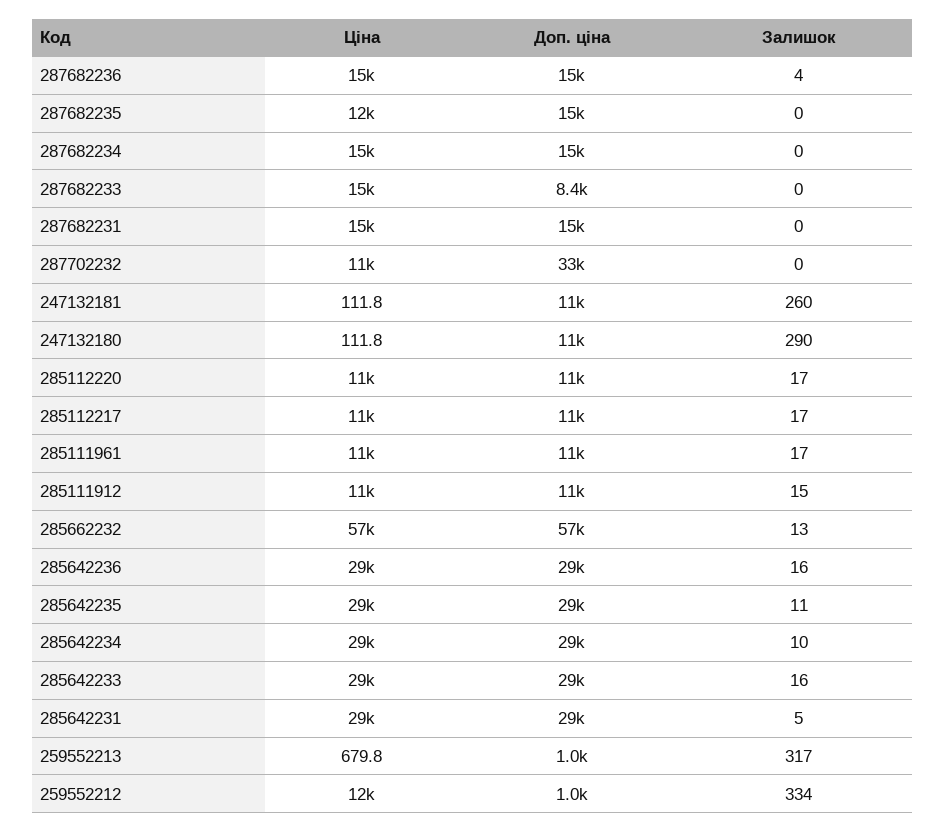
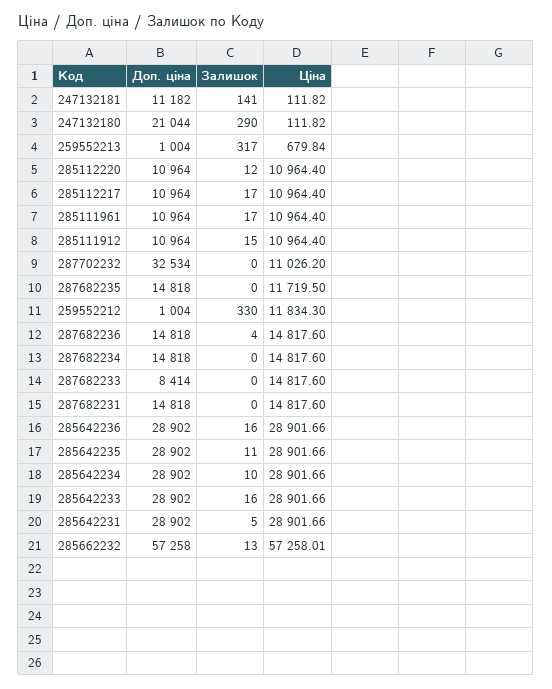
  {
    "Ціна": {
      "287682236": 14817.6,
      "287682235": 11719.5,
      "287682234": 14817.6,
      "287682233": 14817.6,
      "287682231": 14817.6,
      "287702232": 11026.2,
      "247132181": 111.82,
      "247132180": 111.82,
      "285112220": 10964.4,
      "285112217": 10964.4,
      "285111961": 10964.4,
      "285111912": 10964.4,
      "285662232": 57258.01,
      "285642236": 28901.66,
      "285642235": 28901.66,
      "285642234": 28901.66,
      "285642233": 28901.66,
      "285642231": 28901.66,
      "259552213": 679.84,
      "259552212": 11834.3
    },
    "Доп. ціна": {
      "287682236": 14818,
      "287682235": 14818,
      "287682234": 14818,
      "287682233": 8414,
      "287682231": 14818,
      "287702232": 32534,
      "247132181": 11182,
-     "247132180": 11000,
+     "247132180": 21044,
      "285112220": 10964,
      "285112217": 10964,
      "285111961": 10964,
      "285111912": 10964,
      "285662232": 57258,
      "285642236": 28902,
      "285642235": 28902,
      "285642234": 28902,
      "285642233": 28902,
      "285642231": 28902,
      "259552213": 1004,
      "259552212": 1004
    },
    "Залишок": {
      "287682236": 4,
      "287682235": 0,
      "287682234": 0,
      "287682233": 0,
      "287682231": 0,
      "287702232": 0,
-     "247132181": 260,
+     "247132181": 141,
      "247132180": 290,
-     "285112220": 17,
+     "285112220": 12,
      "285112217": 17,
      "285111961": 17,
      "285111912": 15,
      "285662232": 13,
      "285642236": 16,
      "285642235": 11,
      "285642234": 10,
      "285642233": 16,
      "285642231": 5,
      "259552213": 317,
-     "259552212": 334
+     "259552212": 330
    }
  }

